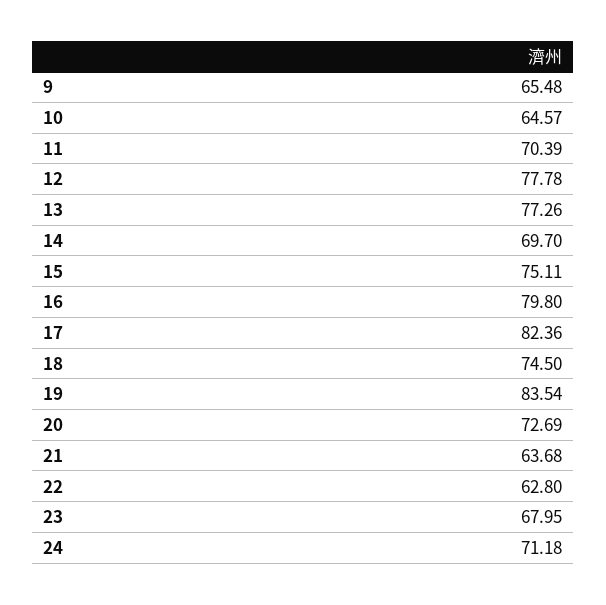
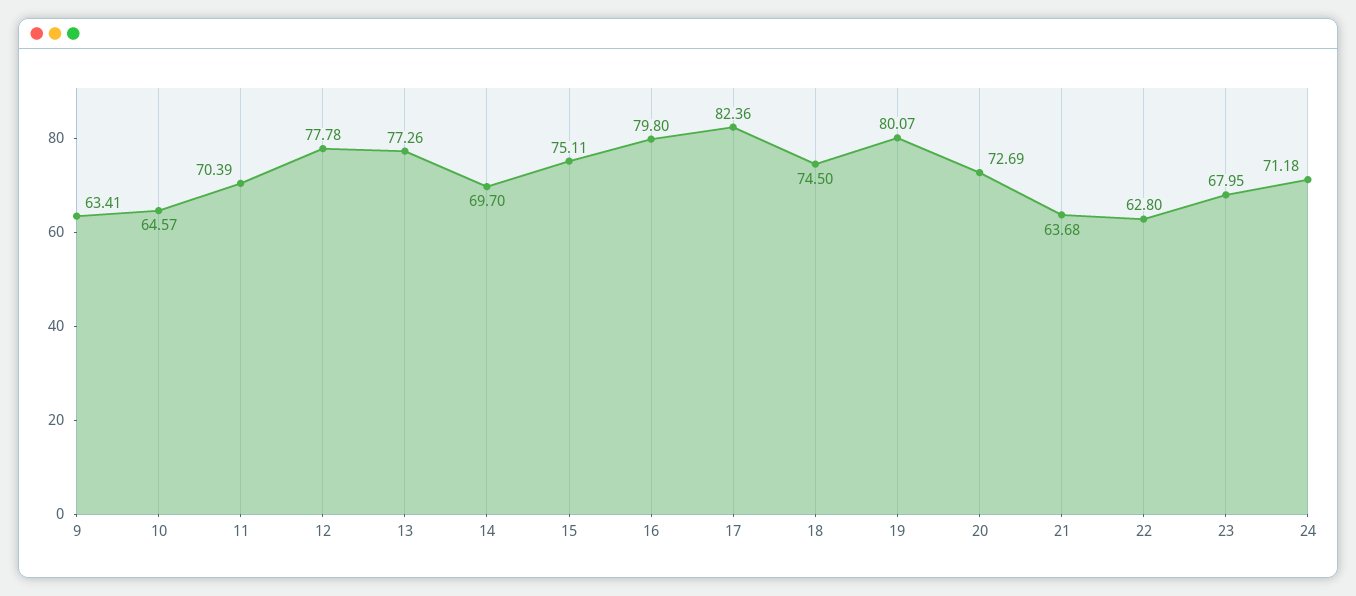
  {
-   "9": 65.48,
+   "9": 63.41,
    "10": 64.57,
    "11": 70.39,
    "12": 77.78,
    "13": 77.26,
    "14": 69.7,
    "15": 75.11,
    "16": 79.8,
    "17": 82.36,
    "18": 74.5,
-   "19": 83.54,
+   "19": 80.07,
    "20": 72.69,
    "21": 63.68,
    "22": 62.8,
    "23": 67.95,
    "24": 71.18
  }

